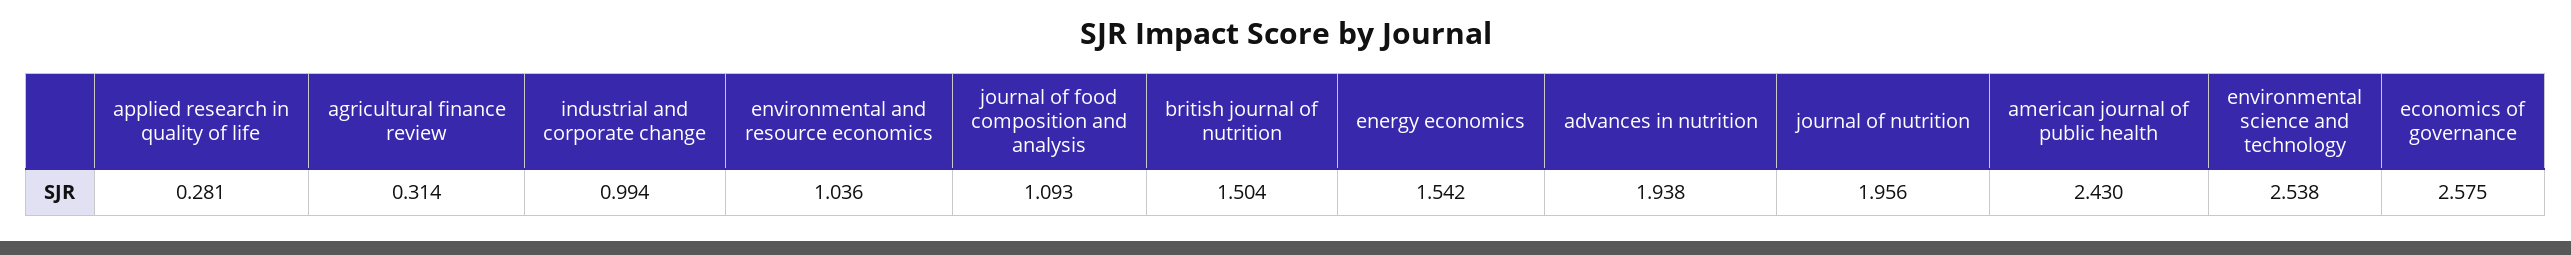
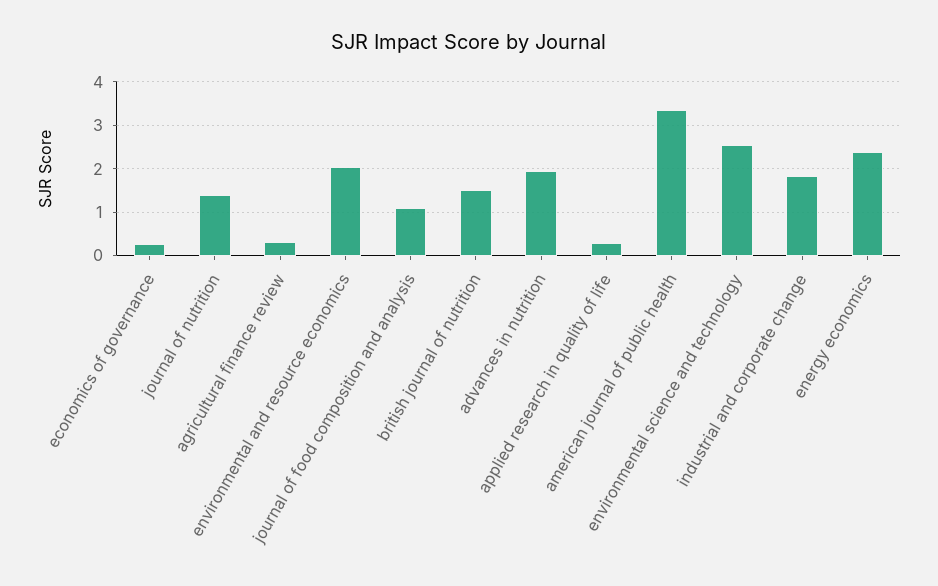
  {
    "applied research in quality of life": 0.281,
    "agricultural finance review": 0.314,
-   "industrial and corporate change": 0.994,
+   "industrial and corporate change": 1.8,
-   "environmental and resource economics": 1.036,
+   "environmental and resource economics": 2,
    "journal of food composition and analysis": 1.093,
    "british journal of nutrition": 1.504,
-   "energy economics": 1.542,
+   "energy economics": 2.4,
    "advances in nutrition": 1.938,
-   "journal of nutrition": 1.956,
+   "journal of nutrition": 1.4,
-   "american journal of public health": 2.43,
+   "american journal of public health": 3.4,
    "environmental science and technology": 2.538,
-   "economics of governance": 2.575
+   "economics of governance": 0.2
  }

